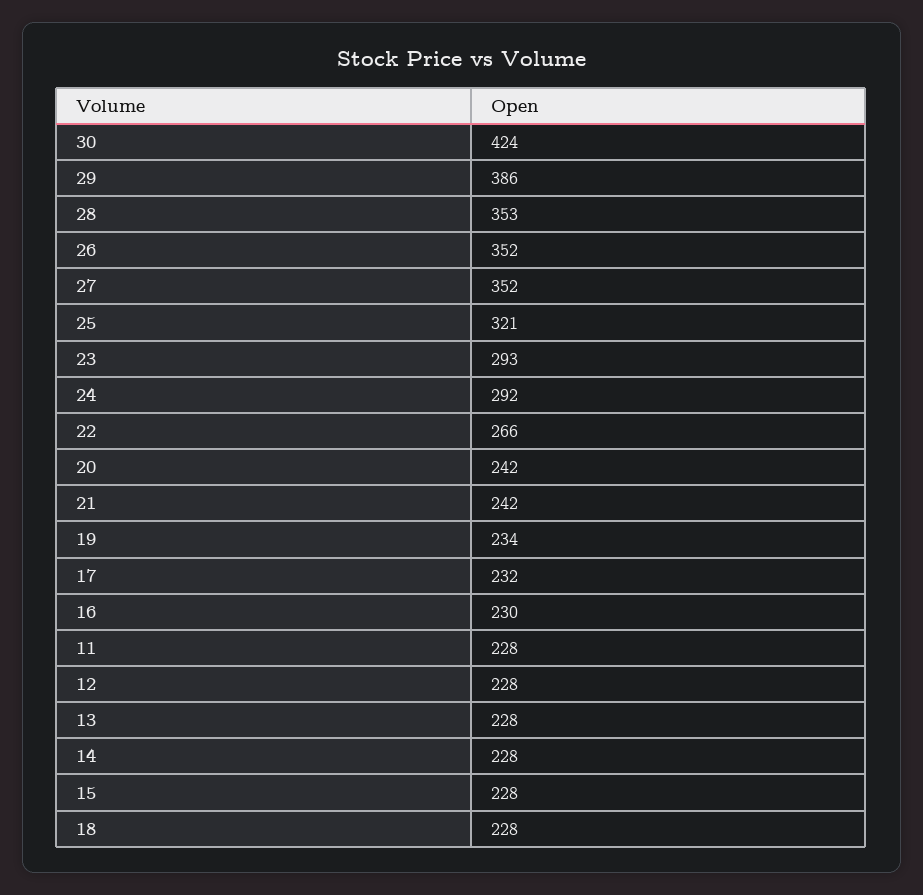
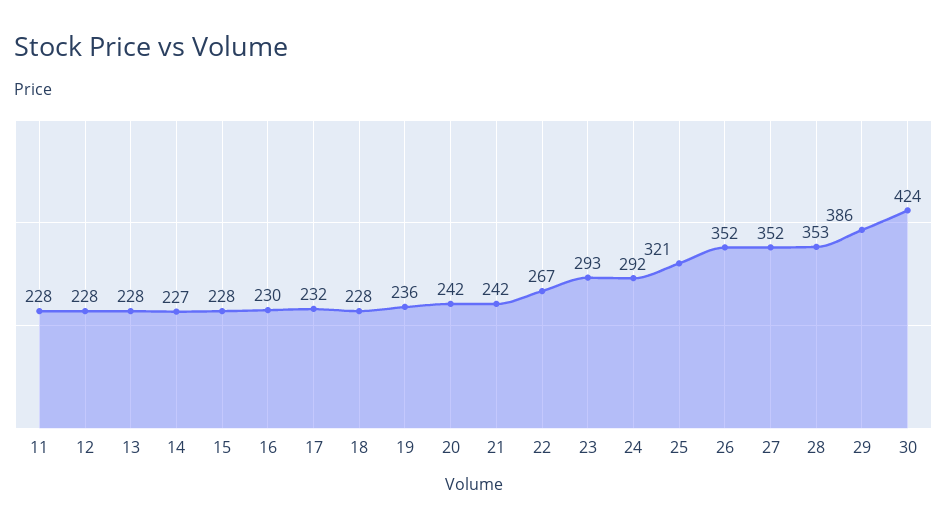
  {
    "30": 424,
    "29": 386,
    "28": 353,
    "26": 352,
    "27": 352,
    "25": 321,
    "23": 293,
    "24": 292,
-   "22": 266,
+   "22": 267,
    "20": 242,
    "21": 242,
-   "19": 234,
+   "19": 236,
    "17": 232,
    "16": 230,
    "11": 228,
    "12": 228,
    "13": 228,
-   "14": 228,
+   "14": 227,
    "15": 228,
    "18": 228
  }

